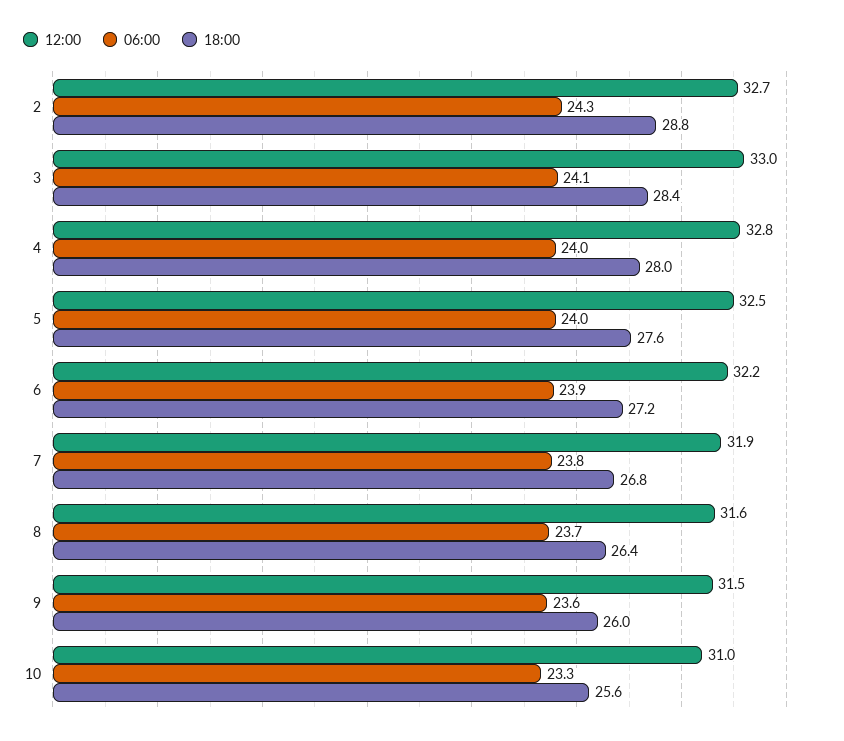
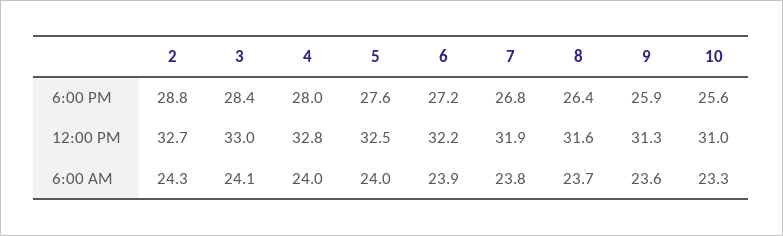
  {
    "12:00": {
      "2": 32.7,
      "3": 33,
      "4": 32.8,
      "5": 32.5,
      "6": 32.2,
      "7": 31.9,
      "8": 31.6,
-     "9": 31.5,
+     "9": 31.3,
      "10": 31
    },
    "06:00": {
      "2": 24.3,
      "3": 24.1,
      "4": 24,
      "5": 24,
      "6": 23.9,
      "7": 23.8,
      "8": 23.7,
      "9": 23.6,
      "10": 23.3
    },
    "18:00": {
      "2": 28.8,
      "3": 28.4,
      "4": 28,
      "5": 27.6,
      "6": 27.2,
      "7": 26.8,
      "8": 26.4,
-     "9": 26,
+     "9": 25.9,
      "10": 25.6
    }
  }

